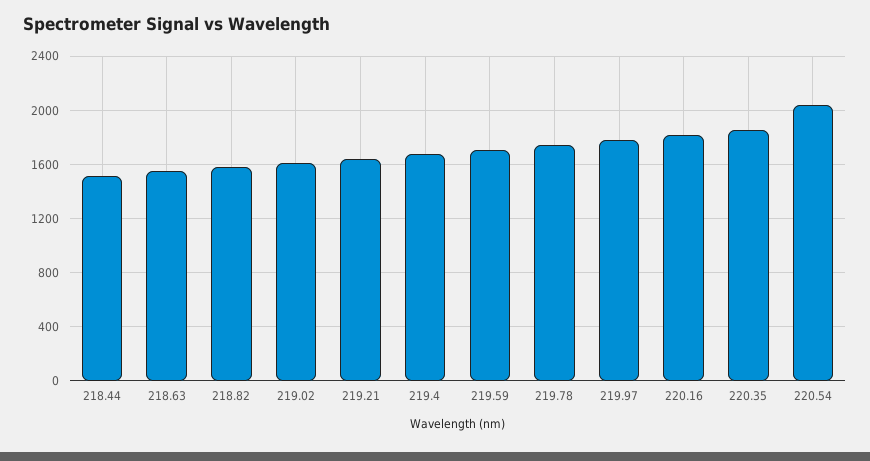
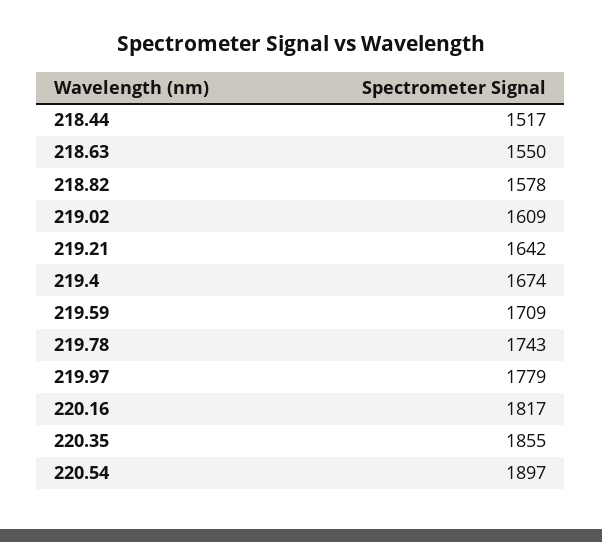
  {
    "218.44": 1517,
    "218.63": 1550,
    "218.82": 1578,
    "219.02": 1609,
    "219.21": 1642,
    "219.4": 1674,
    "219.59": 1709,
    "219.78": 1743,
    "219.97": 1779,
    "220.16": 1817,
    "220.35": 1855,
-   "220.54": 2050
+   "220.54": 1897
  }

